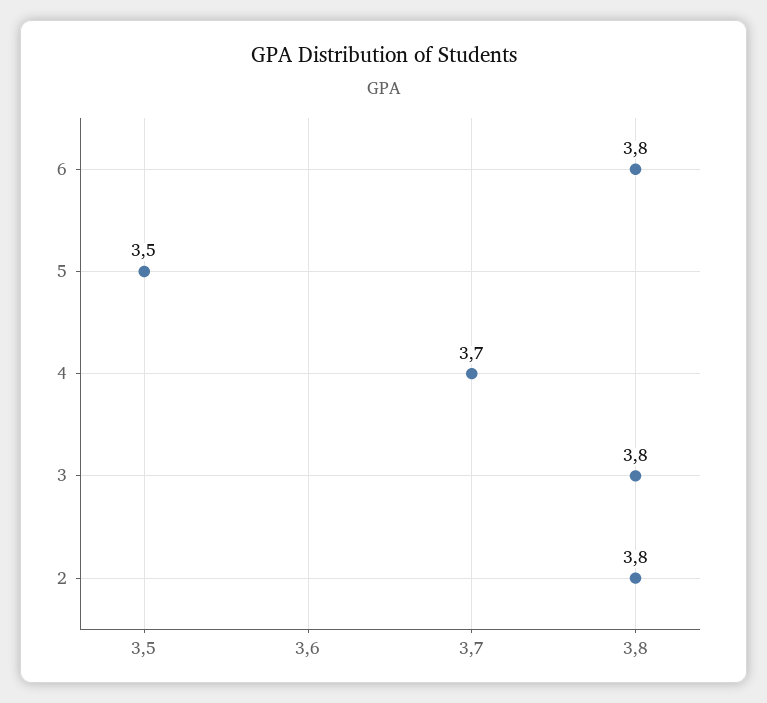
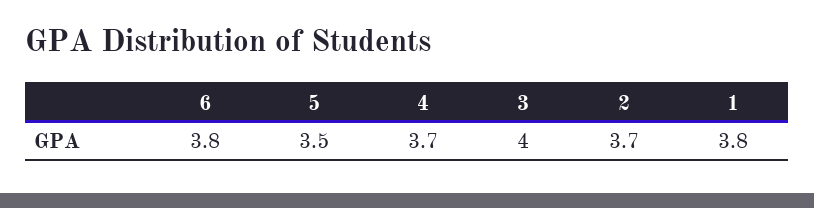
  {
    "6": 3.8,
    "5": 3.5,
    "4": 3.7,
-   "3": 3.8,
+   "3": 4,
-   "2": 3.8
+   "2": 3.7,
+   "1": 3.8
  }

